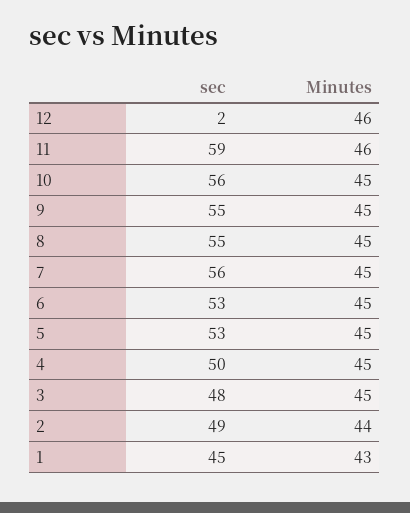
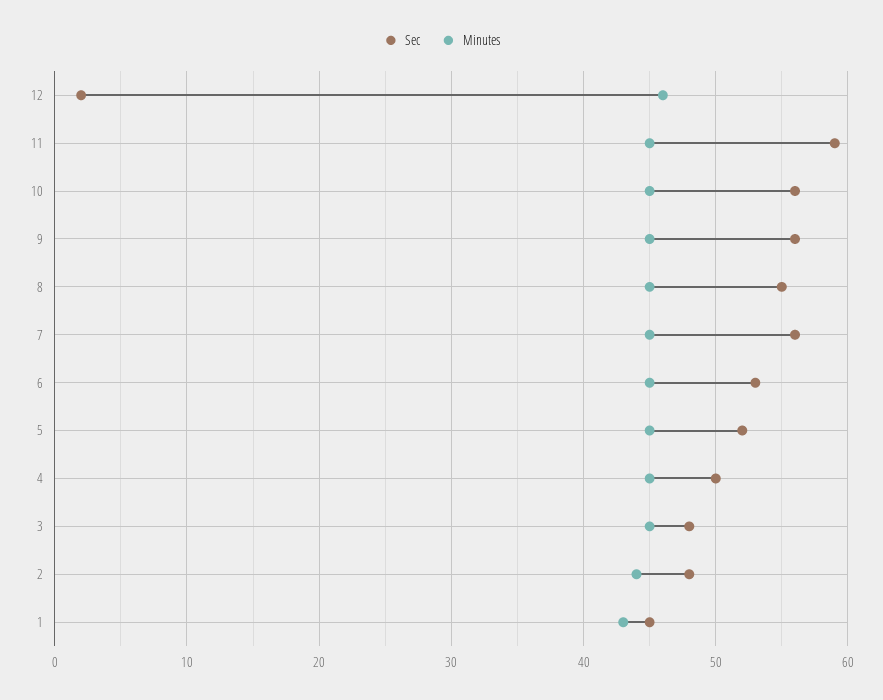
  {
    "sec": {
      "12": 2,
      "11": 59,
      "10": 56,
-     "9": 55,
+     "9": 56,
      "8": 55,
      "7": 56,
      "6": 53,
-     "5": 53,
+     "5": 52,
      "4": 50,
      "3": 48,
-     "2": 49,
+     "2": 48,
      "1": 45
    },
    "Minutes": {
      "12": 46,
-     "11": 46,
+     "11": 45,
      "10": 45,
      "9": 45,
      "8": 45,
      "7": 45,
      "6": 45,
      "5": 45,
      "4": 45,
      "3": 45,
      "2": 44,
      "1": 43
    }
  }

